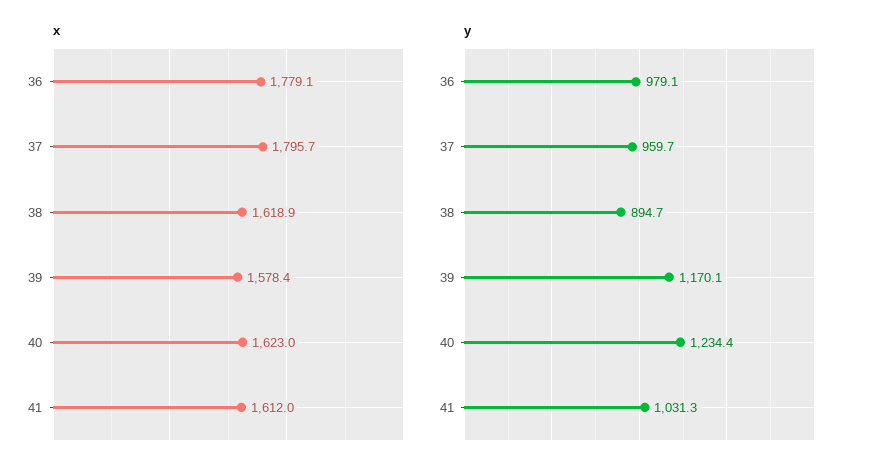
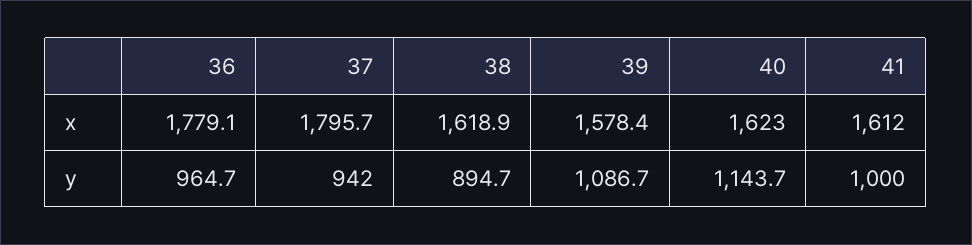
  {
    "x": {
      "36": 1779.1,
      "37": 1795.7,
      "38": 1618.9,
      "39": 1578.4,
      "40": 1623,
      "41": 1612
    },
    "y": {
-     "36": 979.1,
+     "36": 964.7,
-     "37": 959.7,
+     "37": 942,
      "38": 894.7,
-     "39": 1170.1,
+     "39": 1086.7,
-     "40": 1234.4,
+     "40": 1143.7,
-     "41": 1031.3
+     "41": 1000
    }
  }

